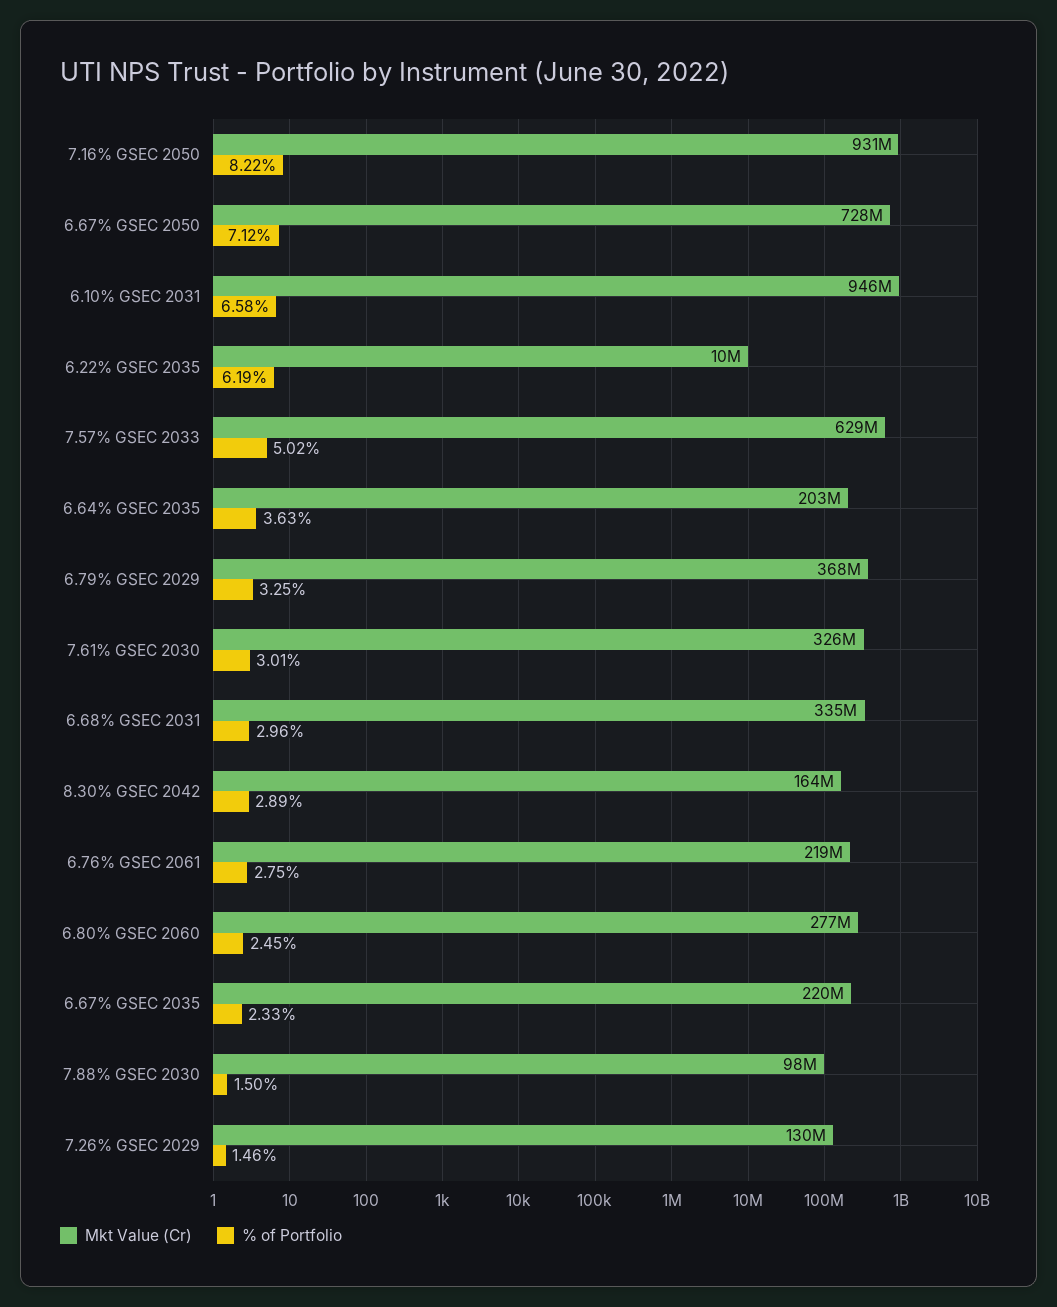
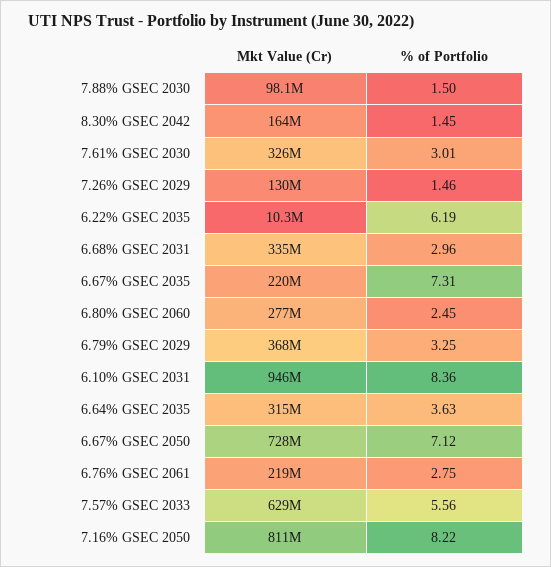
  {
    "Mkt Value (Cr)": {
-     "7.16% GSEC 2050": 931000000,
+     "7.16% GSEC 2050": 811000000,
      "6.67% GSEC 2050": 728000000,
      "6.10% GSEC 2031": 946000000,
      "6.22% GSEC 2035": 10300000,
      "7.57% GSEC 2033": 629000000,
-     "6.64% GSEC 2035": 203000000,
+     "6.64% GSEC 2035": 315000000,
      "6.79% GSEC 2029": 368000000,
      "7.61% GSEC 2030": 326000000,
      "6.68% GSEC 2031": 335000000,
      "8.30% GSEC 2042": 164000000,
      "6.76% GSEC 2061": 219000000,
      "6.80% GSEC 2060": 277000000,
      "6.67% GSEC 2035": 220000000,
      "7.88% GSEC 2030": 98100000,
      "7.26% GSEC 2029": 130000000
    },
    "% of Portfolio": {
      "7.16% GSEC 2050": 8.22,
      "6.67% GSEC 2050": 7.12,
-     "6.10% GSEC 2031": 6.58,
+     "6.10% GSEC 2031": 8.36,
      "6.22% GSEC 2035": 6.19,
-     "7.57% GSEC 2033": 5.02,
+     "7.57% GSEC 2033": 5.56,
      "6.64% GSEC 2035": 3.63,
      "6.79% GSEC 2029": 3.25,
      "7.61% GSEC 2030": 3.01,
      "6.68% GSEC 2031": 2.96,
-     "8.30% GSEC 2042": 2.89,
+     "8.30% GSEC 2042": 1.45,
      "6.76% GSEC 2061": 2.75,
      "6.80% GSEC 2060": 2.45,
-     "6.67% GSEC 2035": 2.33,
+     "6.67% GSEC 2035": 7.31,
      "7.88% GSEC 2030": 1.5,
      "7.26% GSEC 2029": 1.46
    }
  }

